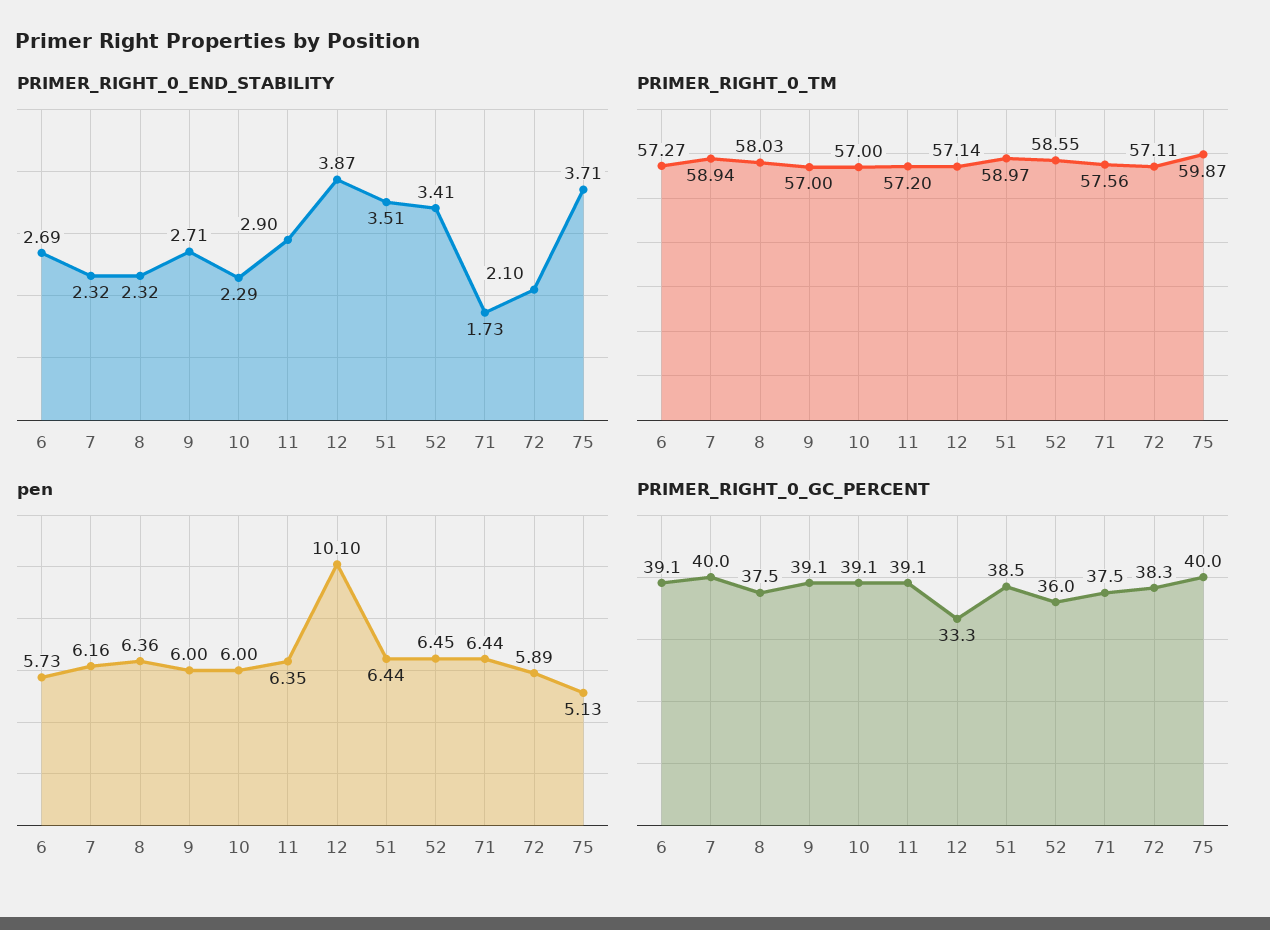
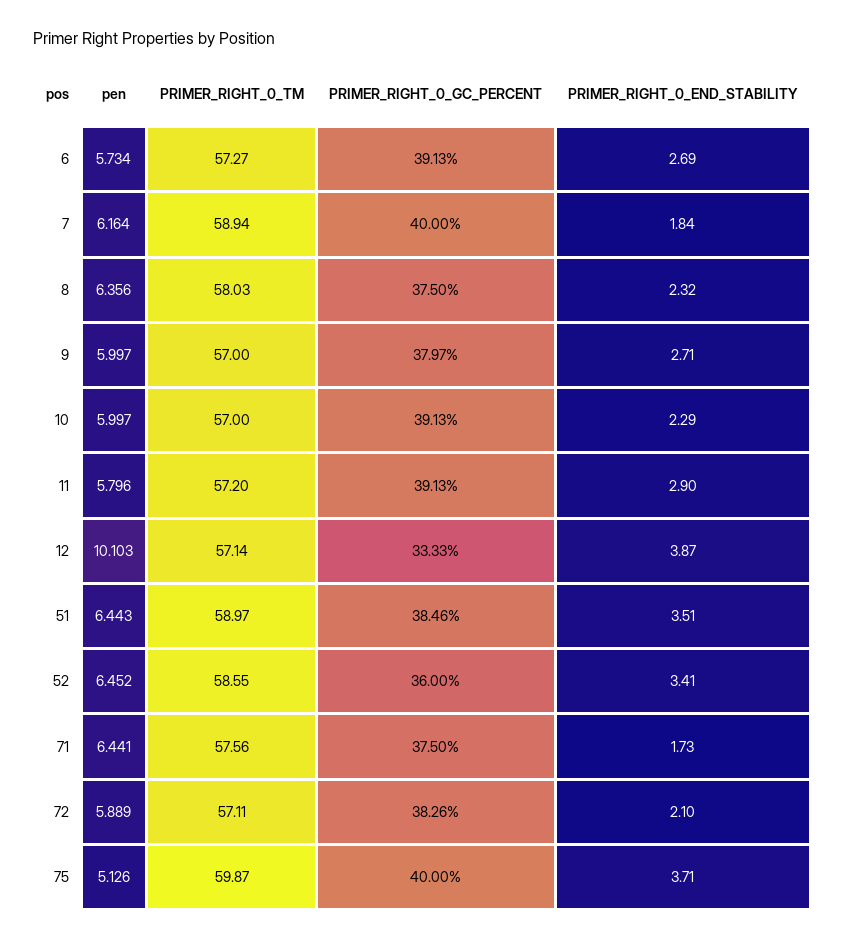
  {
    "PRIMER_RIGHT_0_END_STABILITY": {
      "6": 2.69,
-     "7": 2.32,
+     "7": 1.84,
      "8": 2.32,
      "9": 2.71,
      "10": 2.29,
      "11": 2.9,
      "12": 3.87,
      "51": 3.51,
      "52": 3.41,
      "71": 1.73,
      "72": 2.1,
      "75": 3.71
    },
    "PRIMER_RIGHT_0_TM": {
      "6": 57.27,
      "7": 58.94,
      "8": 58.03,
      "9": 57,
      "10": 57,
      "11": 57.2,
      "12": 57.14,
      "51": 58.97,
      "52": 58.55,
      "71": 57.56,
      "72": 57.11,
      "75": 59.87
    },
    "pen": {
      "6": 5.734,
      "7": 6.164,
      "8": 6.356,
      "9": 5.997,
      "10": 5.997,
-     "11": 6.35,
+     "11": 5.796,
      "12": 10.103,
      "51": 6.443,
      "52": 6.452,
      "71": 6.441,
      "72": 5.889,
      "75": 5.126
    },
    "PRIMER_RIGHT_0_GC_PERCENT": {
      "6": 39.13,
      "7": 40,
      "8": 37.5,
-     "9": 39.1,
+     "9": 37.97,
      "10": 39.13,
      "11": 39.13,
      "12": 33.33,
      "51": 38.46,
      "52": 36,
      "71": 37.5,
      "72": 38.26,
      "75": 40
    }
  }

